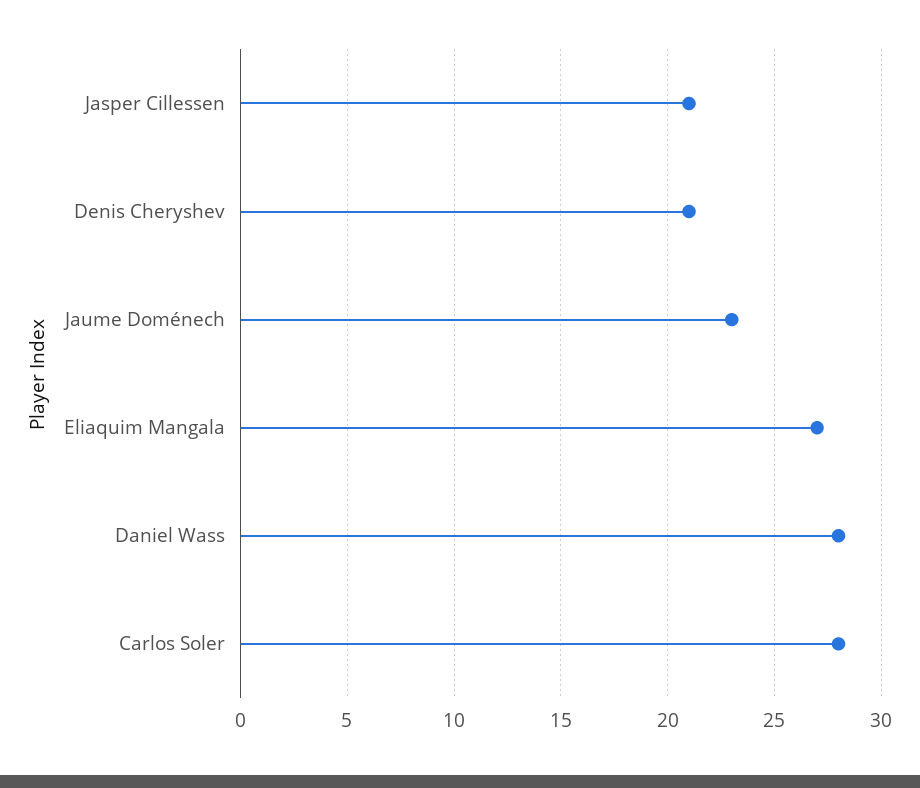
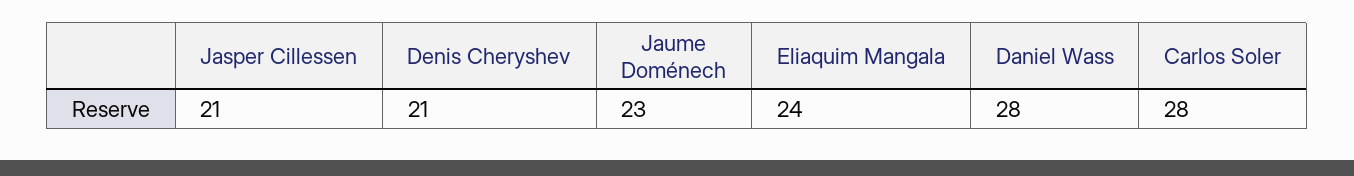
  {
    "Jasper Cillessen": 21,
    "Denis Cheryshev": 21,
    "Jaume Doménech": 23,
-   "Eliaquim Mangala": 27,
+   "Eliaquim Mangala": 24,
    "Daniel Wass": 28,
    "Carlos Soler": 28
  }

